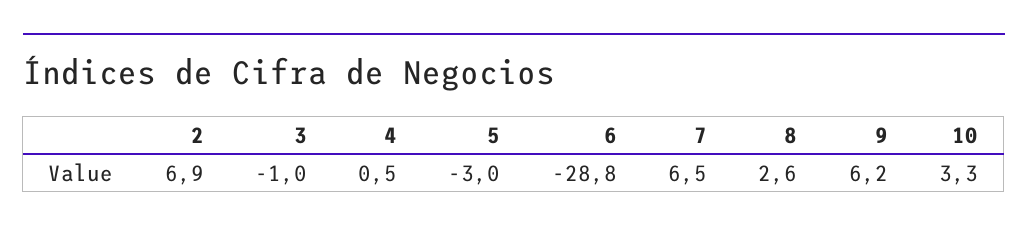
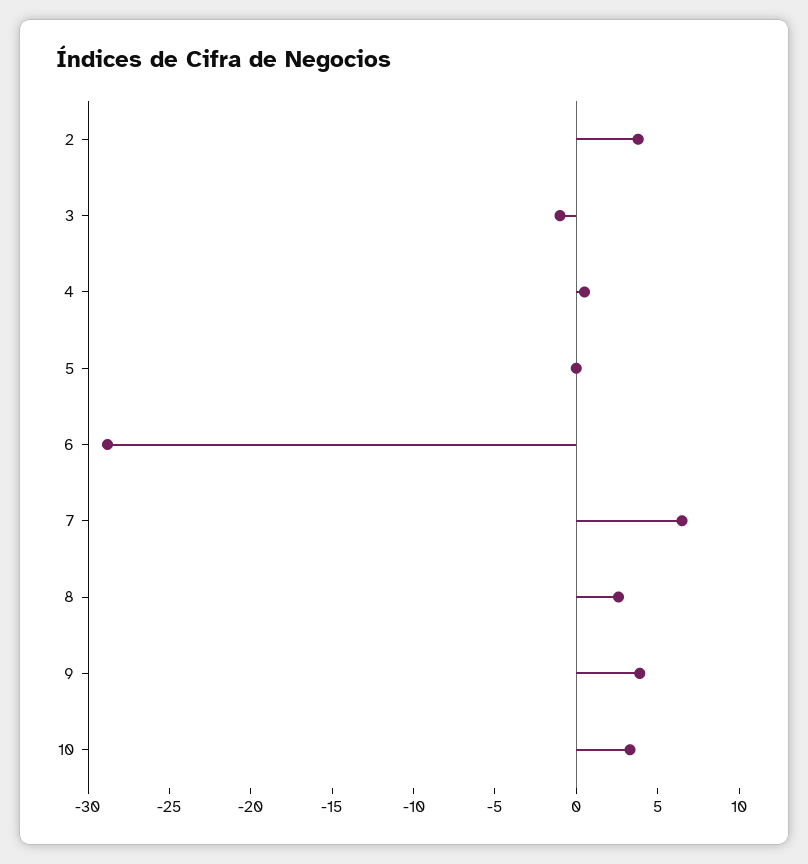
  {
-   "2": 6.9,
+   "2": 4,
    "3": -1,
    "4": 0.5,
-   "5": -3,
+   "5": 0,
    "6": -28.8,
    "7": 6.5,
    "8": 2.6,
-   "9": 6.2,
+   "9": 4,
    "10": 3.3
  }

